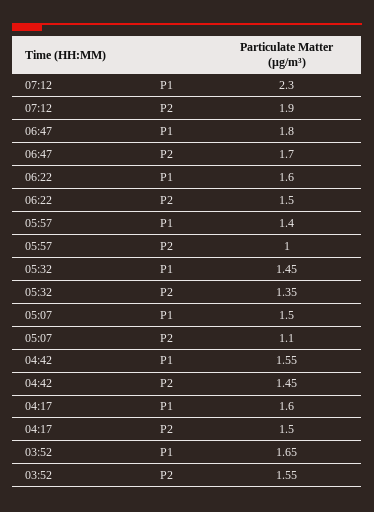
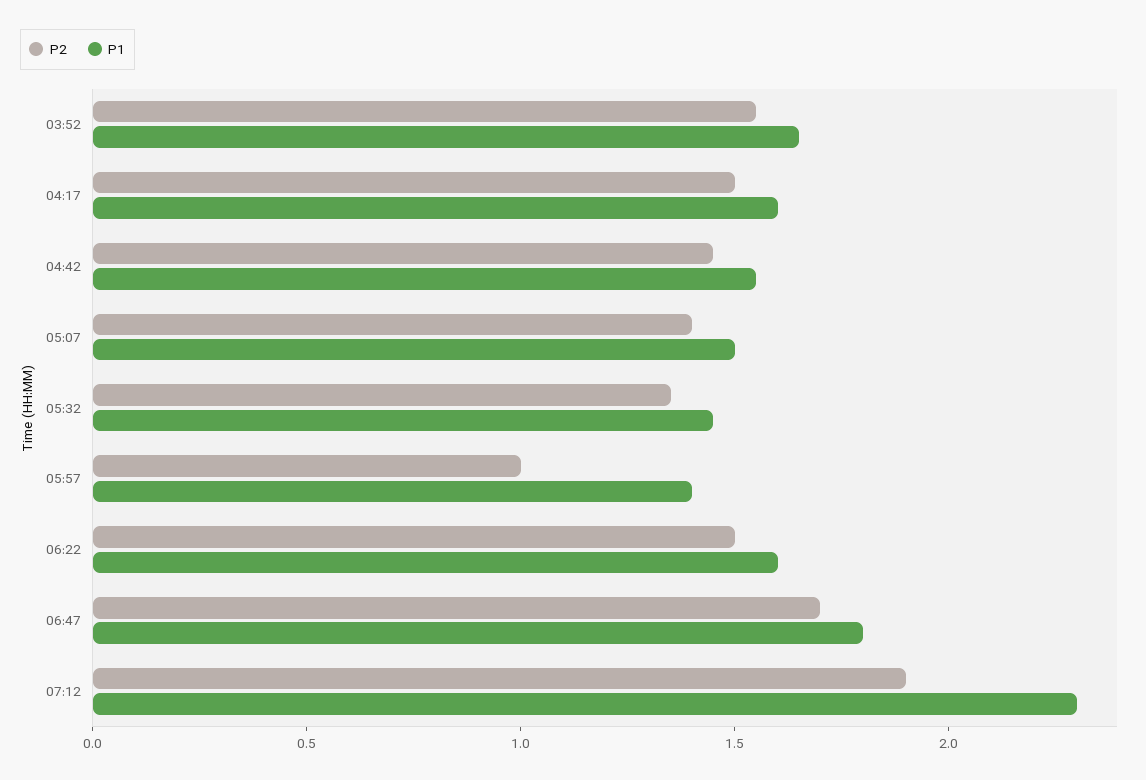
  {
    "P1": {
      "07:12": 2.3,
      "06:47": 1.8,
      "06:22": 1.6,
      "05:57": 1.4,
      "05:32": 1.45,
      "05:07": 1.5,
      "04:42": 1.55,
      "04:17": 1.6,
      "03:52": 1.65
    },
    "P2": {
      "07:12": 1.9,
      "06:47": 1.7,
      "06:22": 1.5,
      "05:57": 1,
      "05:32": 1.35,
-     "05:07": 1.1,
+     "05:07": 1.4,
      "04:42": 1.45,
      "04:17": 1.5,
      "03:52": 1.55
    }
  }

